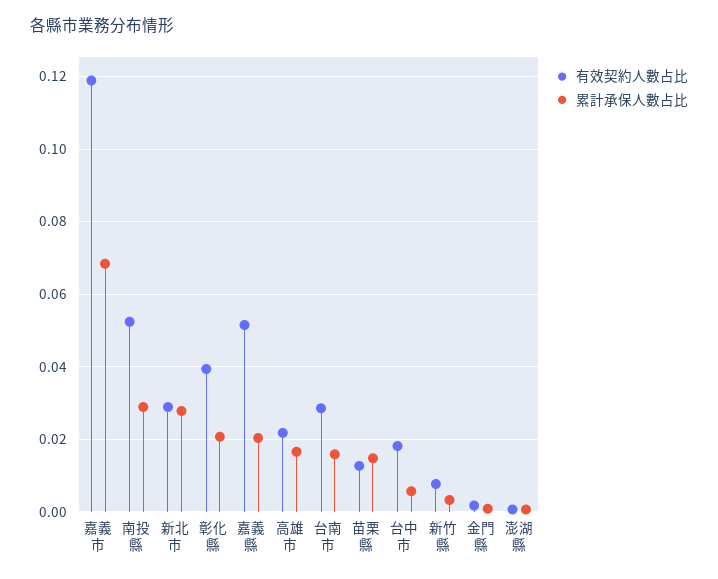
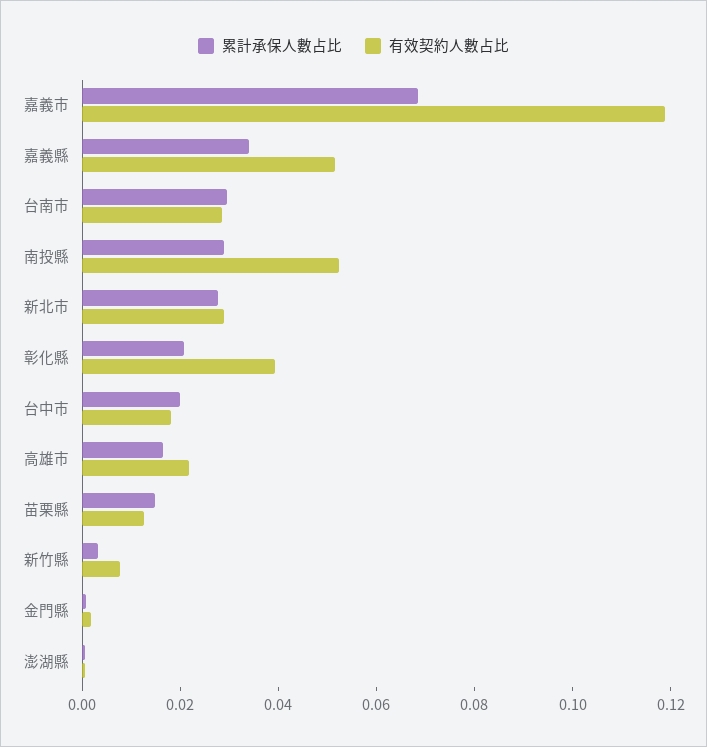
  {
    "有效契約人數占比": {
      "嘉義市": 0.118,
      "南投縣": 0.052,
      "新北市": 0.028,
      "彰化縣": 0.04,
      "嘉義縣": 0.052,
      "高雄市": 0.022,
      "台南市": 0.028,
      "苗栗縣": 0.012,
      "台中市": 0.018,
      "新竹縣": 0.008,
      "金門縣": 0.002,
      "澎湖縣": 0
    },
    "累計承保人數占比": {
      "嘉義市": 0.068,
      "南投縣": 0.028,
      "新北市": 0.028,
      "彰化縣": 0.02,
-     "嘉義縣": 0.02,
+     "嘉義縣": 0.035,
      "高雄市": 0.016,
-     "台南市": 0.016,
+     "台南市": 0.03,
      "苗栗縣": 0.014,
-     "台中市": 0.006,
+     "台中市": 0.02,
      "新竹縣": 0.004,
      "金門縣": 0,
      "澎湖縣": 0
    }
  }

